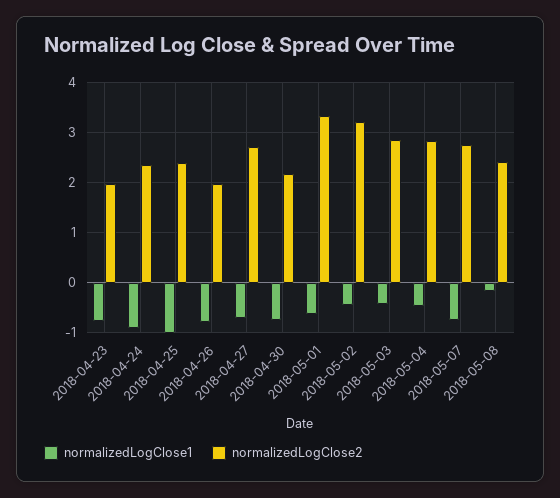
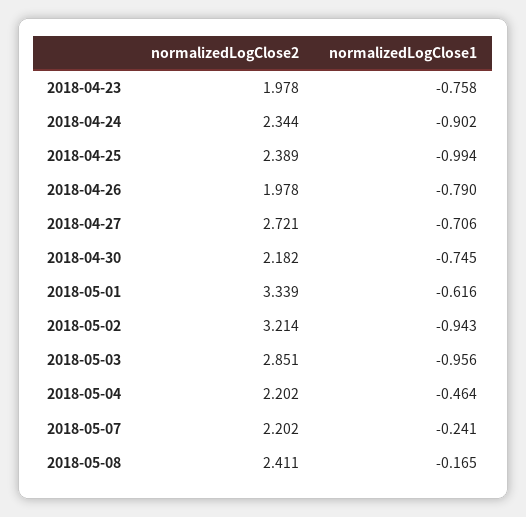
  {
    "normalizedLogClose1": {
      "2018-04-23": -0.758,
      "2018-04-24": -0.902,
      "2018-04-25": -0.994,
      "2018-04-26": -0.79,
      "2018-04-27": -0.706,
      "2018-04-30": -0.745,
      "2018-05-01": -0.616,
-     "2018-05-02": -0.4,
+     "2018-05-02": -0.943,
-     "2018-05-03": -0.4,
+     "2018-05-03": -0.956,
      "2018-05-04": -0.464,
-     "2018-05-07": -0.8,
+     "2018-05-07": -0.241,
      "2018-05-08": -0.165
    },
    "normalizedLogClose2": {
      "2018-04-23": 1.978,
      "2018-04-24": 2.344,
      "2018-04-25": 2.389,
      "2018-04-26": 1.978,
      "2018-04-27": 2.721,
      "2018-04-30": 2.182,
      "2018-05-01": 3.339,
      "2018-05-02": 3.214,
      "2018-05-03": 2.851,
-     "2018-05-04": 2.8,
+     "2018-05-04": 2.202,
-     "2018-05-07": 2.8,
+     "2018-05-07": 2.202,
      "2018-05-08": 2.411
    }
  }

